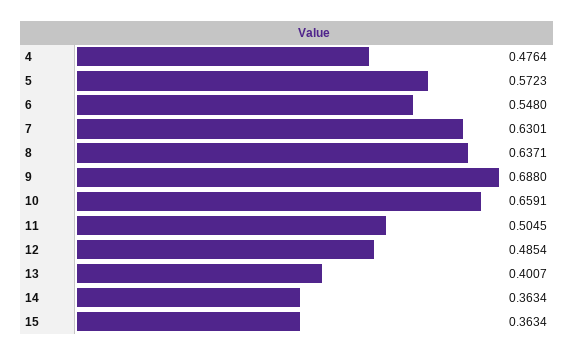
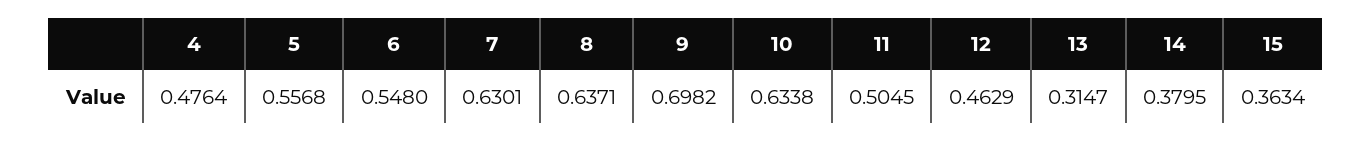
  {
    "4": 0.4764,
-   "5": 0.5723,
+   "5": 0.5568,
    "6": 0.548,
    "7": 0.6301,
    "8": 0.6371,
-   "9": 0.688,
+   "9": 0.6982,
-   "10": 0.6591,
+   "10": 0.6338,
    "11": 0.5045,
-   "12": 0.4854,
+   "12": 0.4629,
-   "13": 0.4007,
+   "13": 0.3147,
-   "14": 0.3634,
+   "14": 0.3795,
    "15": 0.3634
  }

